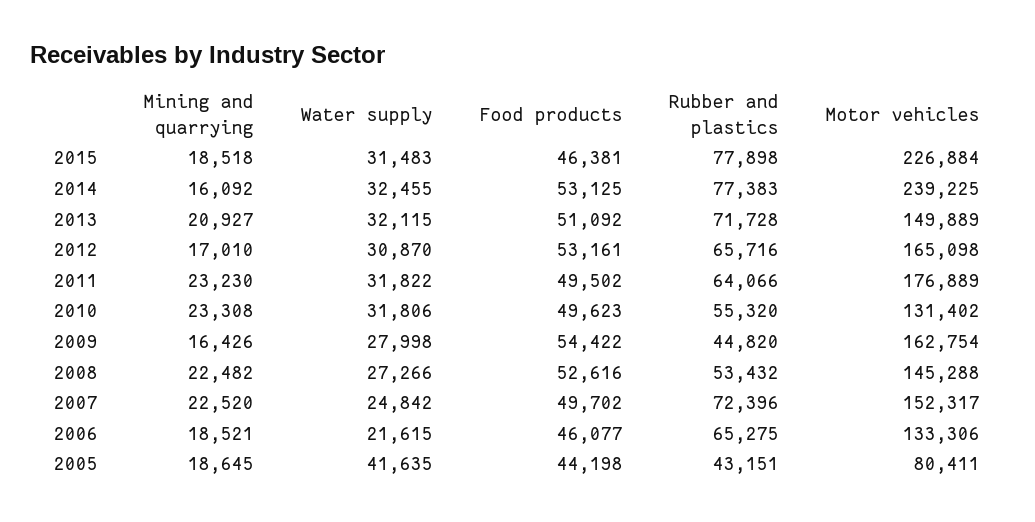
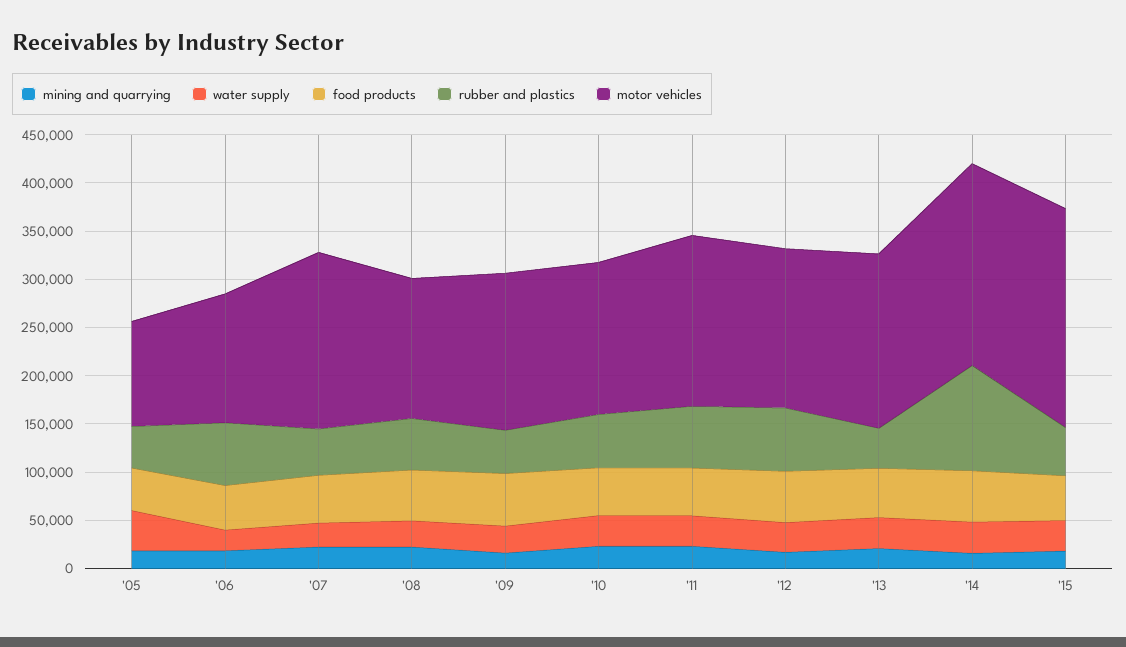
  {
    "Mining and quarrying": {
      "2015": 18518,
      "2014": 16092,
      "2013": 20927,
      "2012": 17010,
      "2011": 23230,
      "2010": 23308,
      "2009": 16426,
      "2008": 22482,
      "2007": 22520,
      "2006": 18521,
      "2005": 18645
    },
    "Water supply": {
      "2015": 31483,
      "2014": 32455,
      "2013": 32115,
      "2012": 30870,
      "2011": 31822,
      "2010": 31806,
      "2009": 27998,
      "2008": 27266,
      "2007": 24842,
      "2006": 21615,
      "2005": 41635
    },
    "Food products": {
      "2015": 46381,
      "2014": 53125,
      "2013": 51092,
      "2012": 53161,
      "2011": 49502,
      "2010": 49623,
      "2009": 54422,
      "2008": 52616,
      "2007": 49702,
      "2006": 46077,
      "2005": 44198
    },
    "Rubber and plastics": {
-     "2015": 77898,
+     "2015": 50000,
-     "2014": 77383,
+     "2014": 110000,
-     "2013": 71728,
+     "2013": 40000,
      "2012": 65716,
      "2011": 64066,
      "2010": 55320,
      "2009": 44820,
      "2008": 53432,
-     "2007": 72396,
+     "2007": 50000,
      "2006": 65275,
      "2005": 43151
    },
    "Motor vehicles": {
      "2015": 226884,
-     "2014": 239225,
+     "2014": 210000,
-     "2013": 149889,
+     "2013": 180000,
      "2012": 165098,
      "2011": 176889,
-     "2010": 131402,
+     "2010": 160000,
      "2009": 162754,
      "2008": 145288,
-     "2007": 152317,
+     "2007": 180000,
      "2006": 133306,
-     "2005": 80411
+     "2005": 110000
    }
  }

